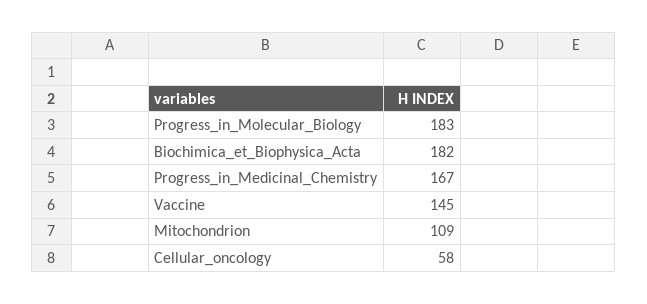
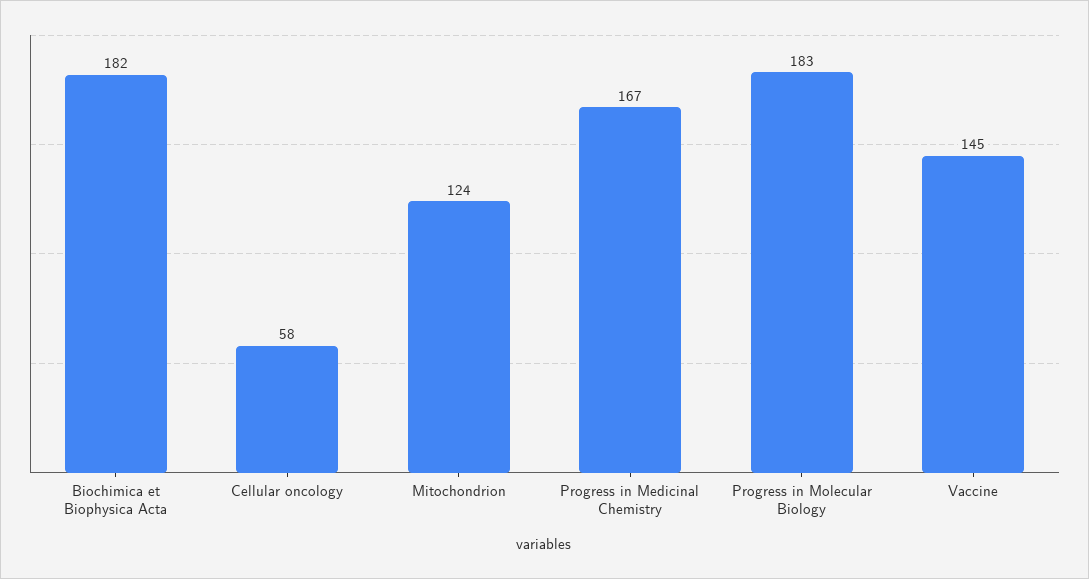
  {
    "Progress_in_Molecular_Biology": 183,
    "Biochimica_et_Biophysica_Acta": 182,
    "Progress_in_Medicinal_Chemistry": 167,
    "Vaccine": 145,
-   "Mitochondrion": 109,
+   "Mitochondrion": 124,
    "Cellular_oncology": 58
  }

